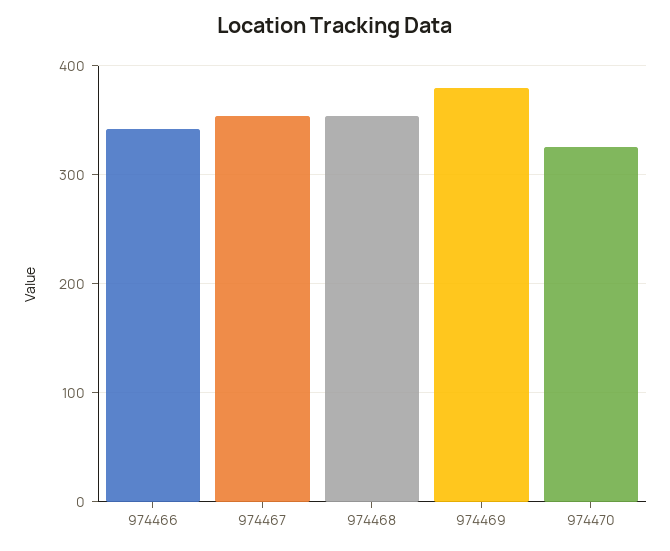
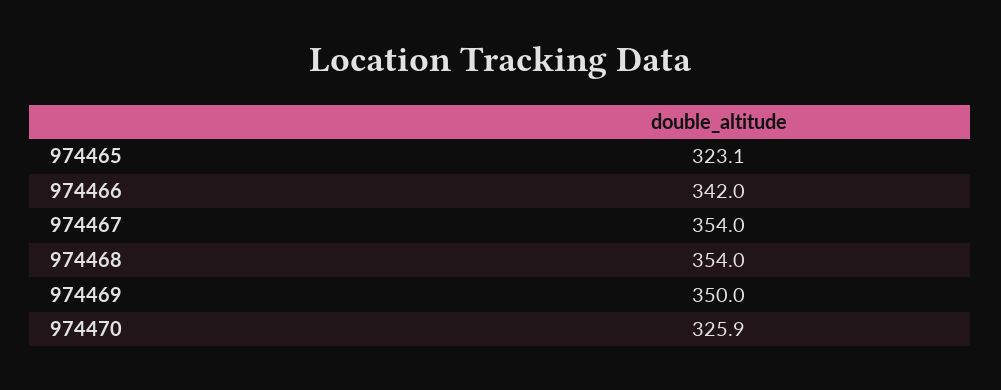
  {
    "974466": 342,
    "974467": 354,
    "974468": 354,
-   "974469": 380,
+   "974469": 350,
-   "974470": 325.9
+   "974470": 325.9,
+   "974465": 323.1
  }

